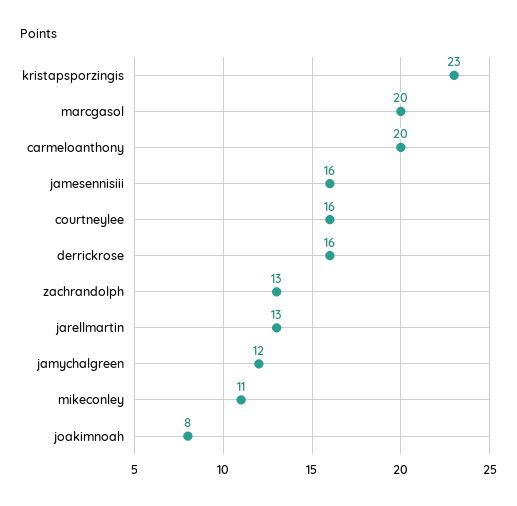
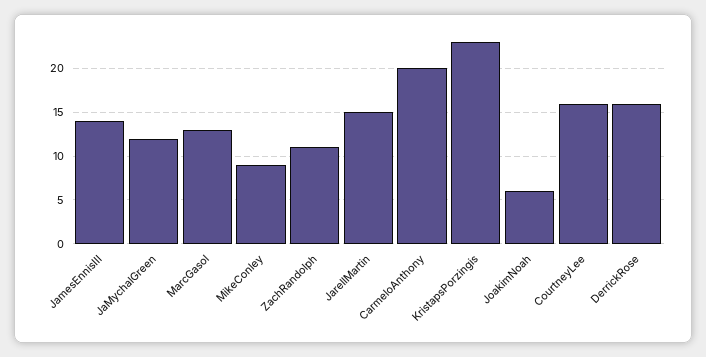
  {
    "kristapsporzingis": 23,
-   "marcgasol": 20,
+   "marcgasol": 13,
    "carmeloanthony": 20,
-   "jamesennisiii": 16,
+   "jamesennisiii": 14,
    "courtneylee": 16,
    "derrickrose": 16,
-   "zachrandolph": 13,
+   "zachrandolph": 11,
-   "jarellmartin": 13,
+   "jarellmartin": 15,
    "jamychalgreen": 12,
-   "mikeconley": 11,
+   "mikeconley": 9,
-   "joakimnoah": 8
+   "joakimnoah": 6
  }

